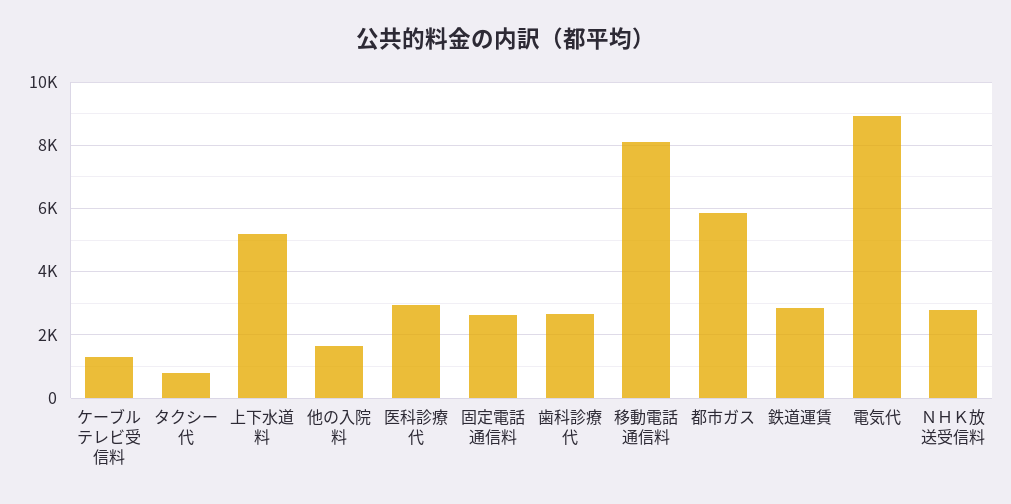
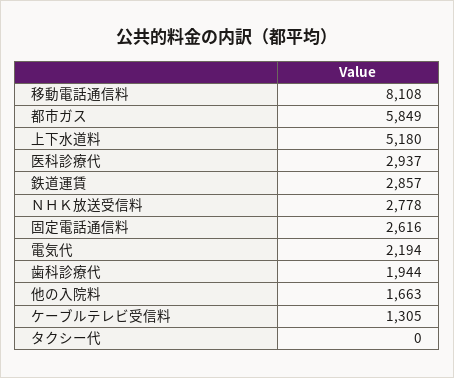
  {
    "ケーブルテレビ受信料": 1305,
-   "タクシー代": 800,
+   "タクシー代": 0,
    "上下水道料": 5180,
    "他の入院料": 1663,
    "医科診療代": 2937,
    "固定電話通信料": 2616,
-   "歯科診療代": 2600,
+   "歯科診療代": 1944,
    "移動電話通信料": 8108,
    "都市ガス": 5849,
    "鉄道運賃": 2857,
-   "電気代": 9000,
+   "電気代": 2194,
    "ＮＨＫ放送受信料": 2778
  }

